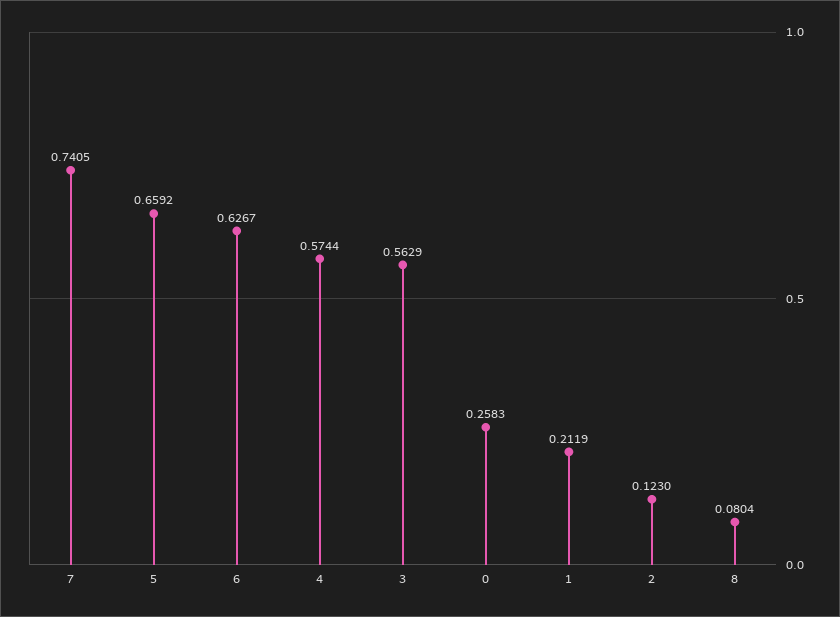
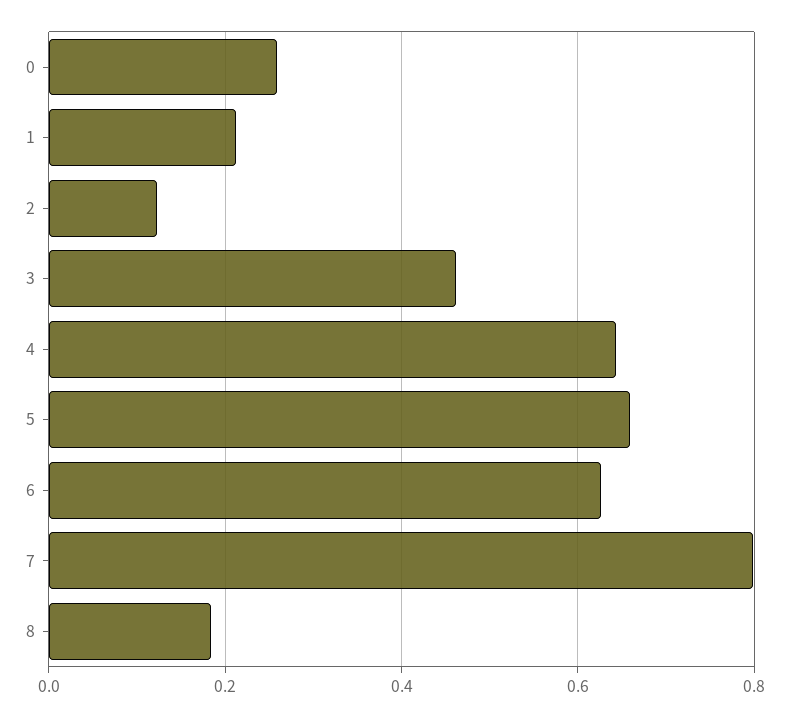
  {
-   "7": 0.7405,
+   "7": 0.8,
    "5": 0.6592,
    "6": 0.6267,
-   "4": 0.5744,
+   "4": 0.64,
-   "3": 0.5629,
+   "3": 0.46,
    "0": 0.2583,
    "1": 0.2119,
    "2": 0.123,
-   "8": 0.0804
+   "8": 0.18
  }

